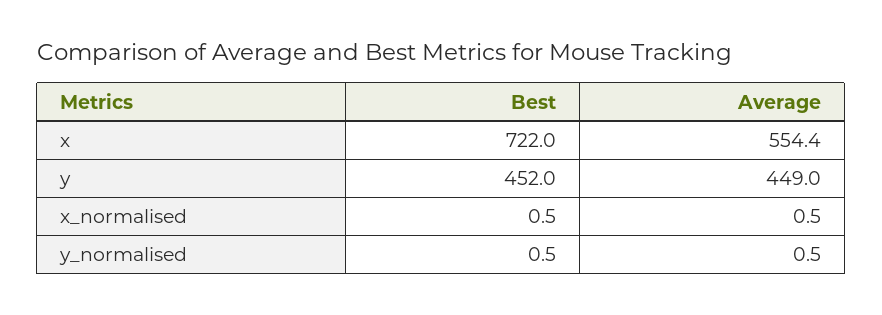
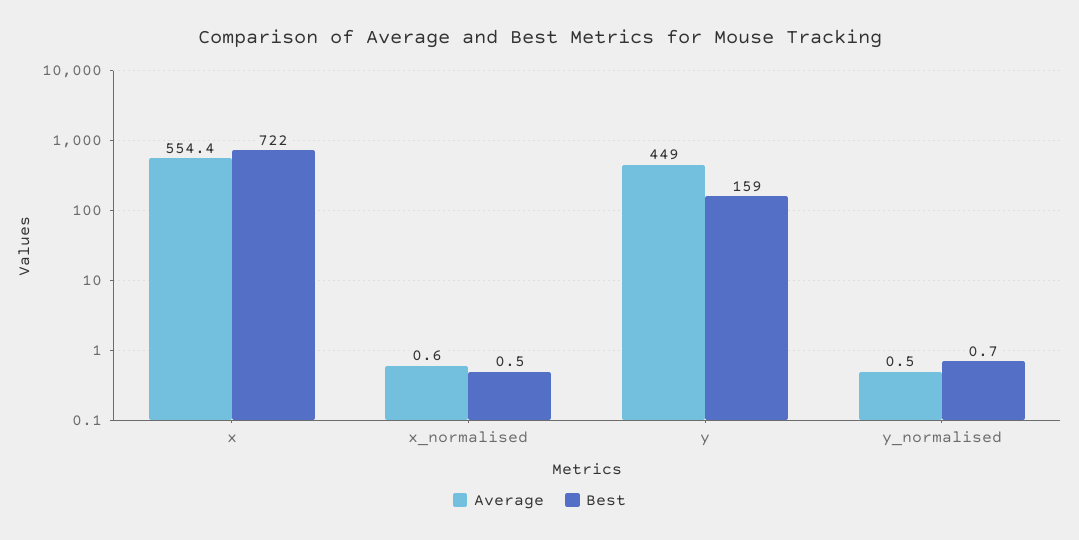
  {
    "Best": {
      "x": 722,
-     "y": 452,
+     "y": 159,
      "x_normalised": 0.5,
-     "y_normalised": 0.5
+     "y_normalised": 0.7
    },
    "Average": {
      "x": 554.4,
      "y": 449,
-     "x_normalised": 0.5,
+     "x_normalised": 0.6,
      "y_normalised": 0.5
    }
  }

